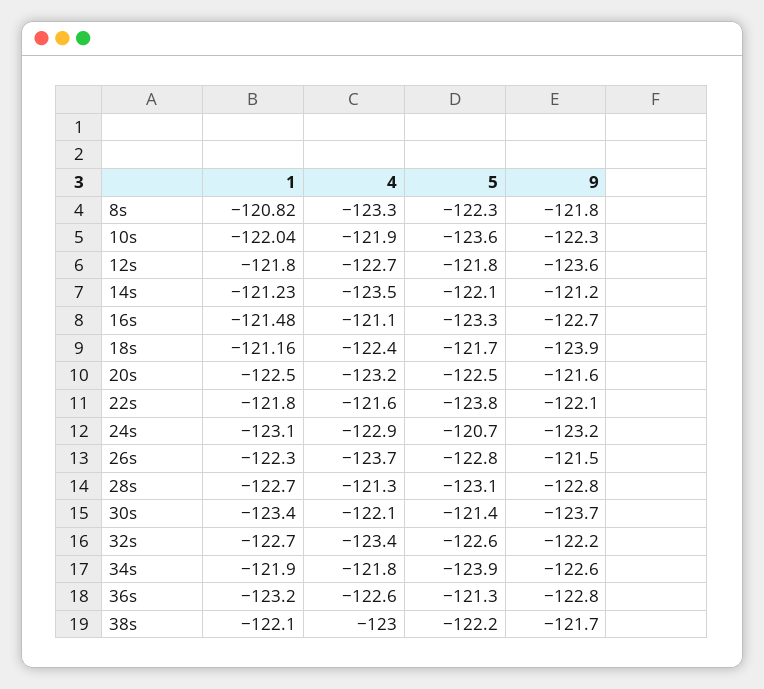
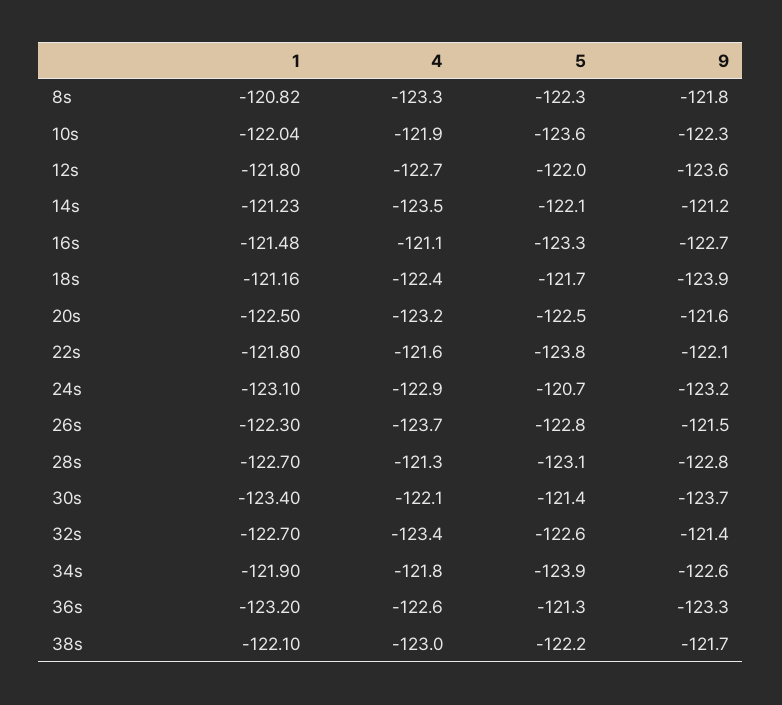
  {
    "1": {
      "8s": -120.82,
      "10s": -122.04,
      "12s": -121.8,
      "14s": -121.23,
      "16s": -121.48,
      "18s": -121.16,
      "20s": -122.5,
      "22s": -121.8,
      "24s": -123.1,
      "26s": -122.3,
      "28s": -122.7,
      "30s": -123.4,
      "32s": -122.7,
      "34s": -121.9,
      "36s": -123.2,
      "38s": -122.1
    },
    "4": {
      "8s": -123.3,
      "10s": -121.9,
      "12s": -122.7,
      "14s": -123.5,
      "16s": -121.1,
      "18s": -122.4,
      "20s": -123.2,
      "22s": -121.6,
      "24s": -122.9,
      "26s": -123.7,
      "28s": -121.3,
      "30s": -122.1,
      "32s": -123.4,
      "34s": -121.8,
      "36s": -122.6,
      "38s": -123
    },
    "5": {
      "8s": -122.3,
      "10s": -123.6,
-     "12s": -121.8,
+     "12s": -122,
      "14s": -122.1,
      "16s": -123.3,
      "18s": -121.7,
      "20s": -122.5,
      "22s": -123.8,
      "24s": -120.7,
      "26s": -122.8,
      "28s": -123.1,
      "30s": -121.4,
      "32s": -122.6,
      "34s": -123.9,
      "36s": -121.3,
      "38s": -122.2
    },
    "9": {
      "8s": -121.8,
      "10s": -122.3,
      "12s": -123.6,
      "14s": -121.2,
      "16s": -122.7,
      "18s": -123.9,
      "20s": -121.6,
      "22s": -122.1,
      "24s": -123.2,
      "26s": -121.5,
      "28s": -122.8,
      "30s": -123.7,
-     "32s": -122.2,
+     "32s": -121.4,
      "34s": -122.6,
-     "36s": -122.8,
+     "36s": -123.3,
      "38s": -121.7
    }
  }

